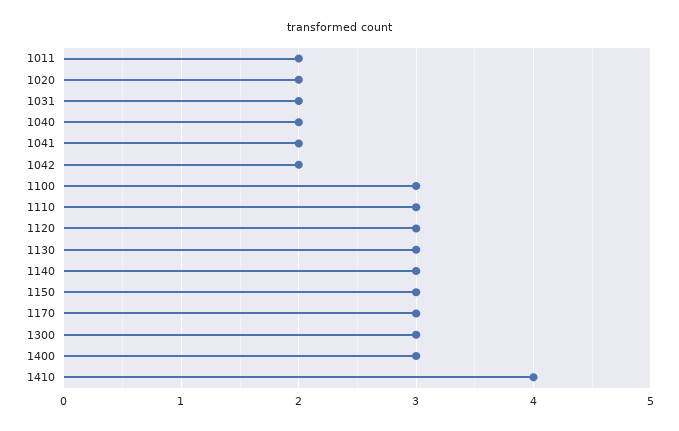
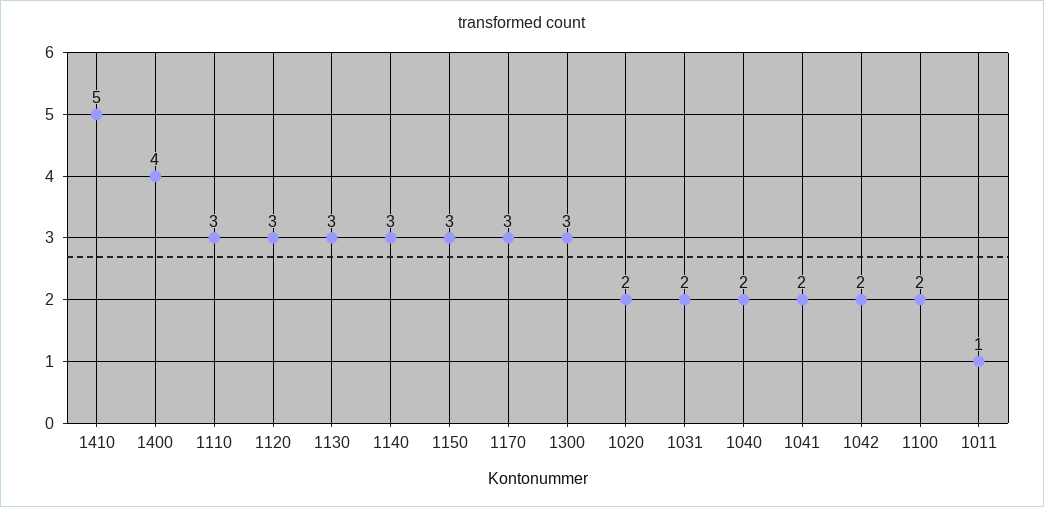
  {
-   "1011": 2,
+   "1011": 1,
    "1020": 2,
    "1031": 2,
    "1040": 2,
    "1041": 2,
    "1042": 2,
-   "1100": 3,
+   "1100": 2,
    "1110": 3,
    "1120": 3,
    "1130": 3,
    "1140": 3,
    "1150": 3,
    "1170": 3,
    "1300": 3,
-   "1400": 3,
+   "1400": 4,
-   "1410": 4
+   "1410": 5
  }

